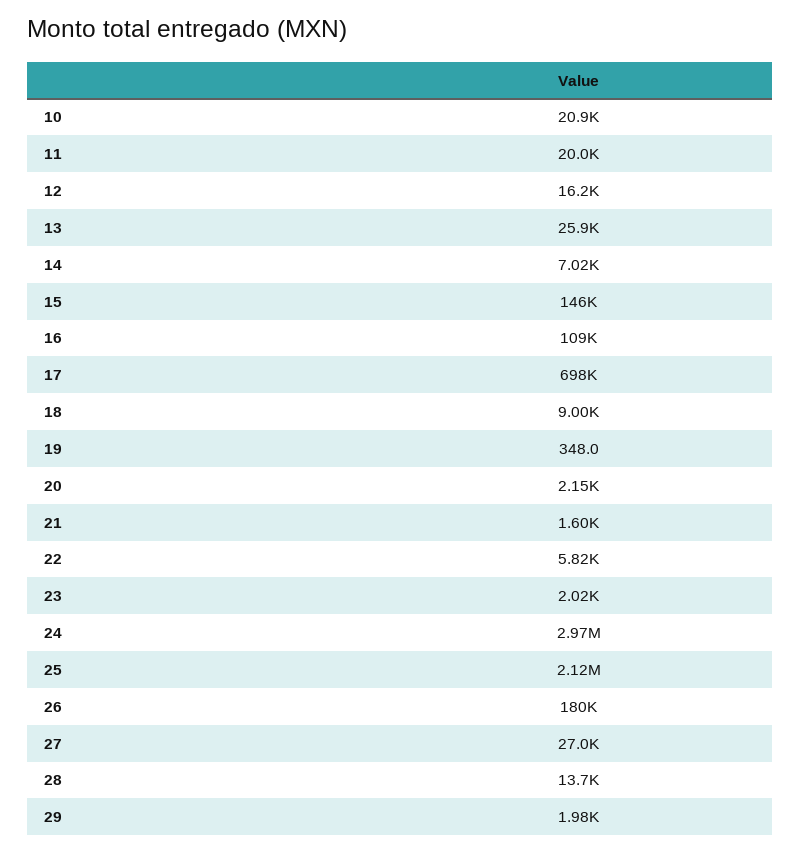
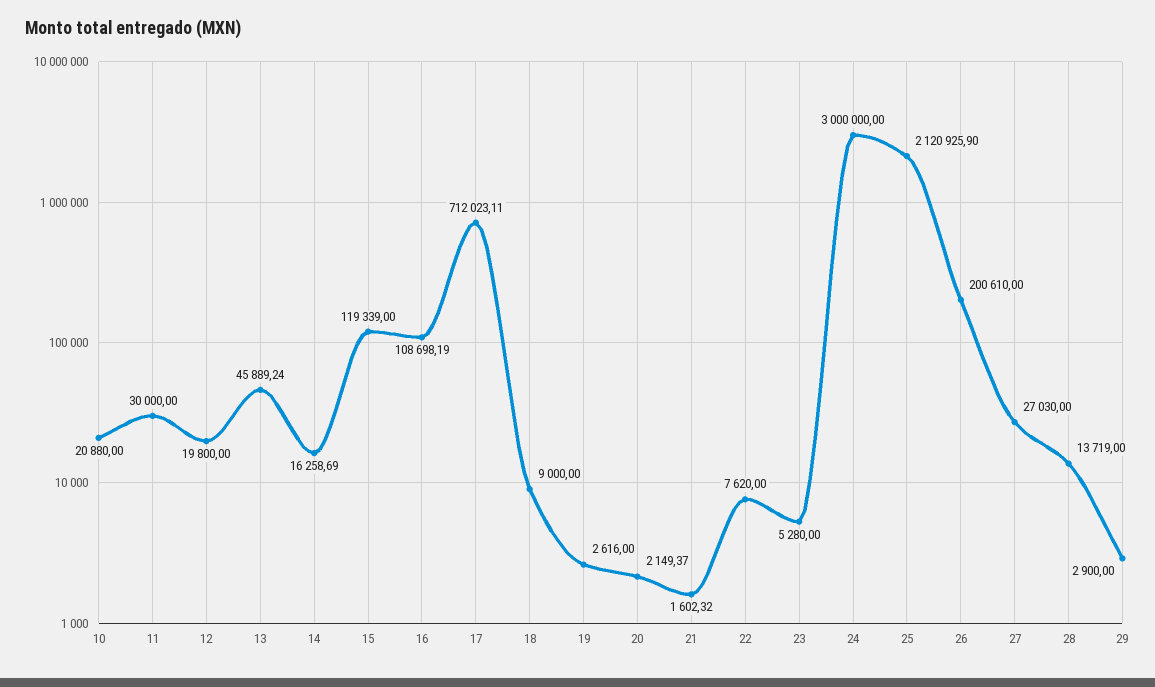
  {
    "10": 20880,
-   "11": 20000,
+   "11": 30000,
-   "12": 16200,
+   "12": 19800,
-   "13": 25900,
+   "13": 45889.24,
-   "14": 7020,
+   "14": 16258.69,
-   "15": 146000,
+   "15": 119339,
    "16": 108698.19,
-   "17": 698000,
+   "17": 712023.11,
    "18": 9000,
-   "19": 348,
+   "19": 2616,
    "20": 2149.37,
    "21": 1602.32,
-   "22": 5820,
+   "22": 7620,
-   "23": 2020,
+   "23": 5280,
-   "24": 2970000,
+   "24": 3000000,
    "25": 2120925.9,
-   "26": 180000,
+   "26": 200610,
    "27": 27030,
    "28": 13719,
-   "29": 1980
+   "29": 2900
  }

